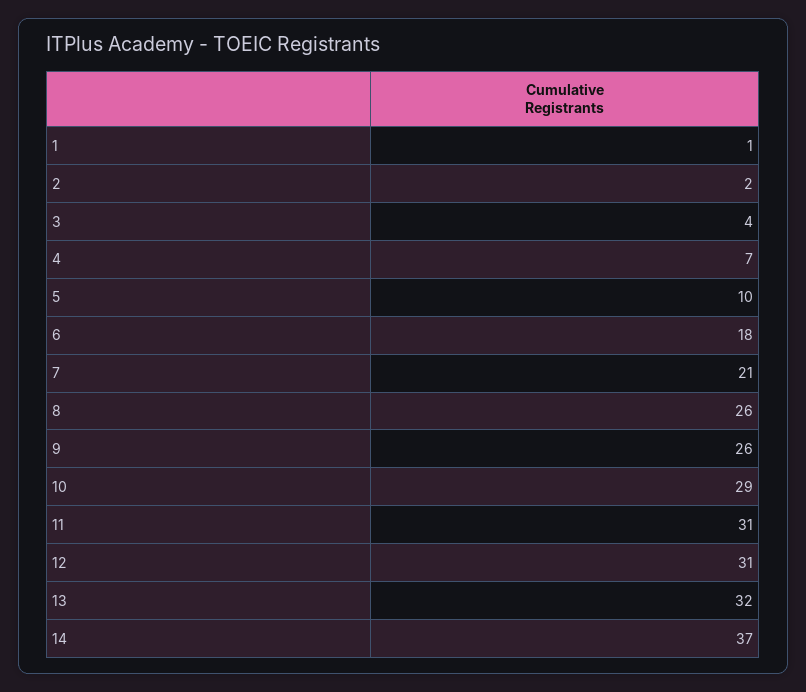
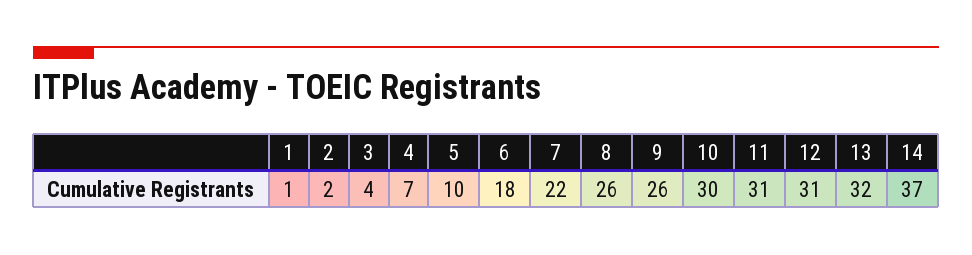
  {
    "1": 1,
    "2": 2,
    "3": 4,
    "4": 7,
    "5": 10,
    "6": 18,
-   "7": 21,
+   "7": 22,
    "8": 26,
    "9": 26,
-   "10": 29,
+   "10": 30,
    "11": 31,
    "12": 31,
    "13": 32,
    "14": 37
  }

